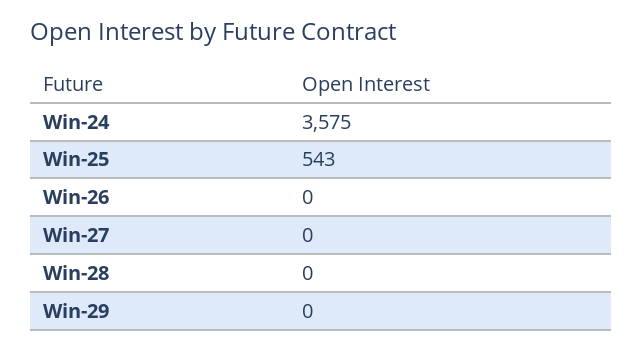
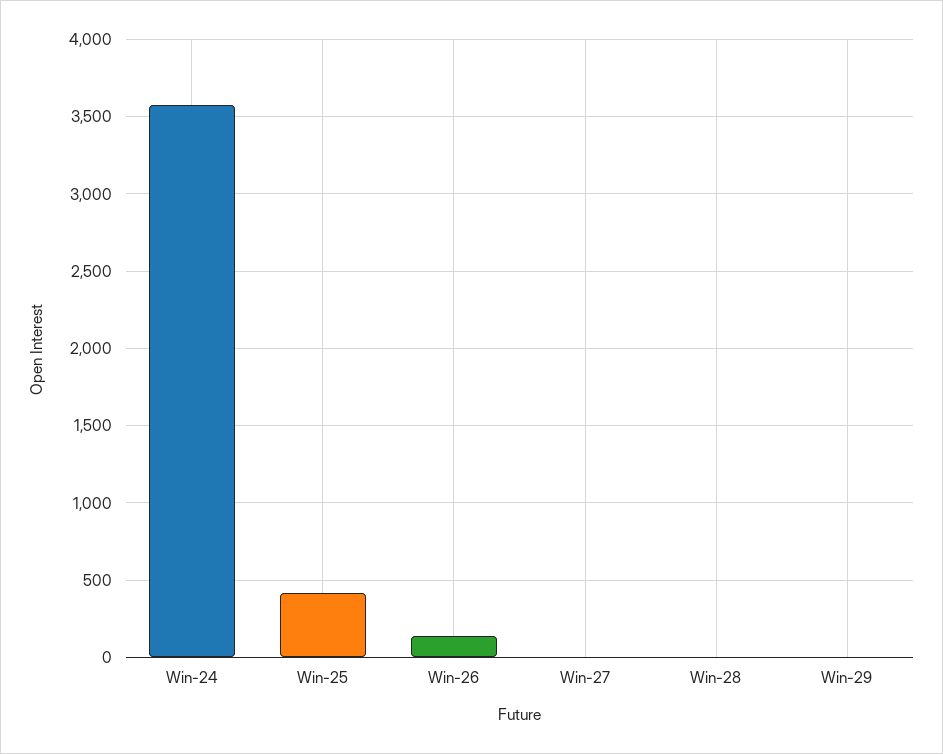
  {
    "Win-24": 3575,
-   "Win-25": 543,
+   "Win-25": 400,
-   "Win-26": 0,
+   "Win-26": 150,
    "Win-27": 0,
    "Win-28": 0,
    "Win-29": 0
  }

